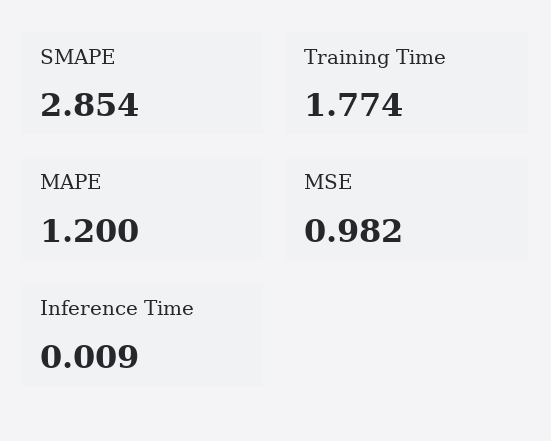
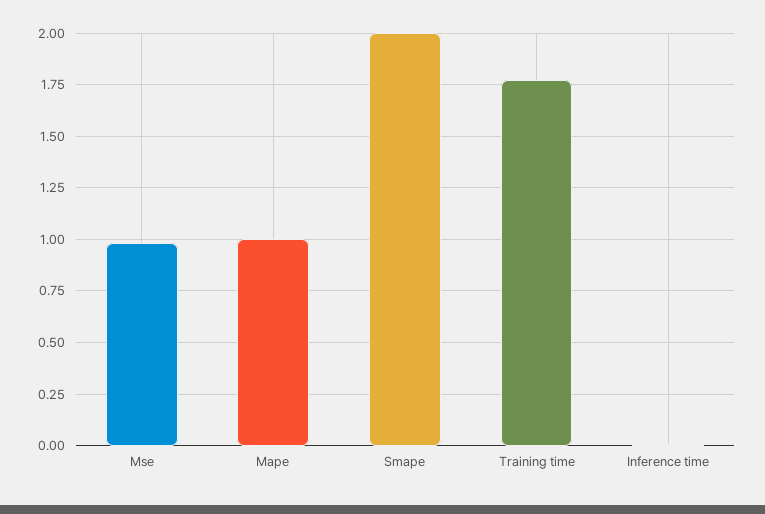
  {
-   "SMAPE": 2.854,
+   "SMAPE": 2,
    "Training Time": 1.774,
-   "MAPE": 1.2,
+   "MAPE": 1,
    "MSE": 0.982,
    "Inference Time": 0.009
  }

